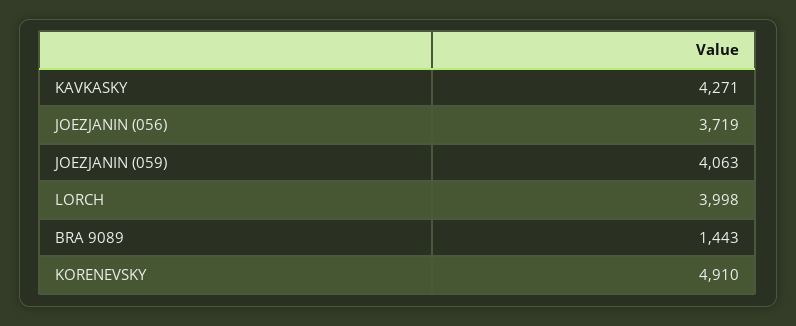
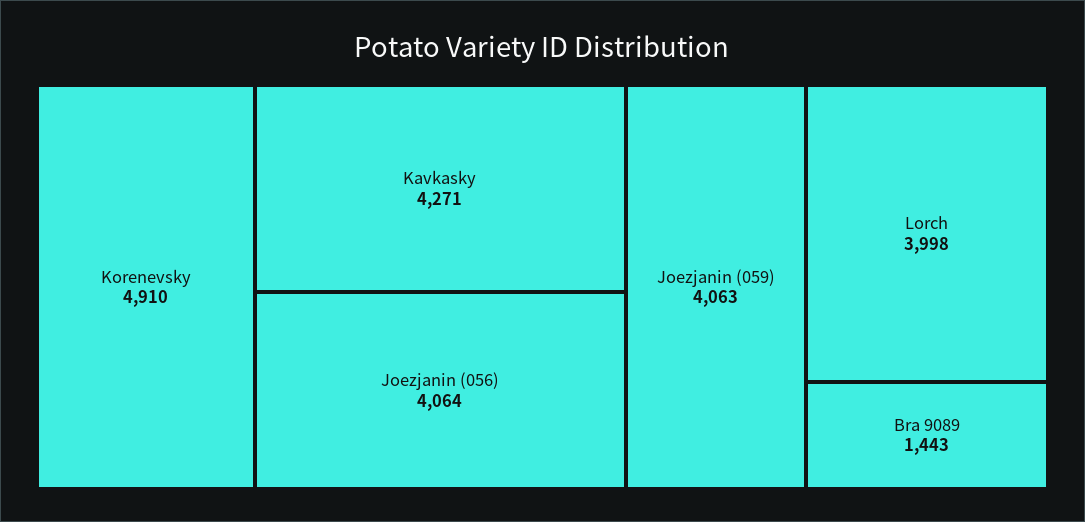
  {
    "KAVKASKY": 4271,
-   "JOEZJANIN (056)": 3719,
+   "JOEZJANIN (056)": 4064,
    "JOEZJANIN (059)": 4063,
    "LORCH": 3998,
    "BRA 9089": 1443,
    "KORENEVSKY": 4910
  }

